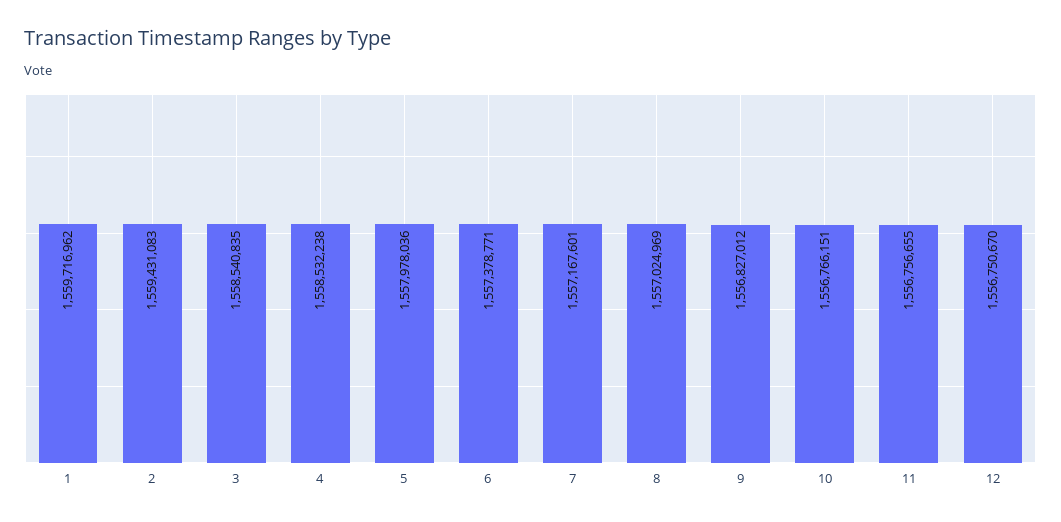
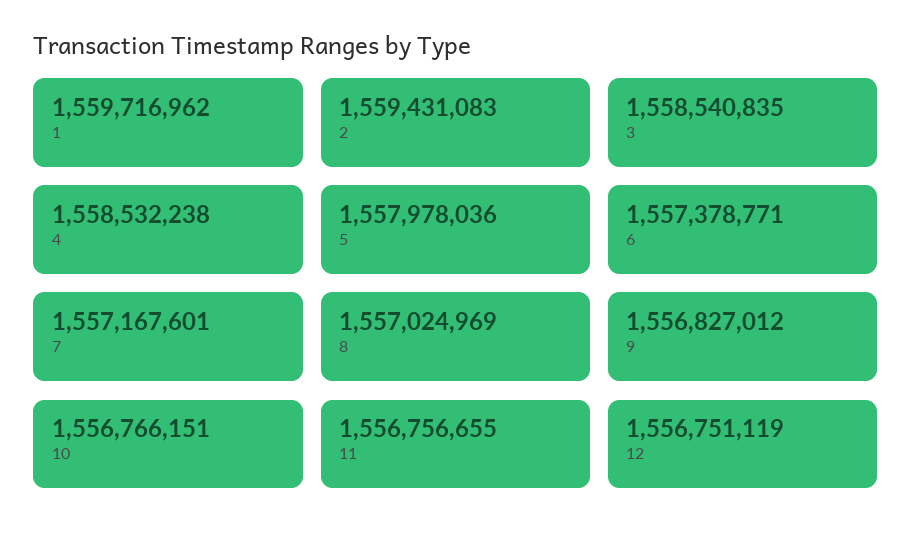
  {
    "1": 1559716962,
    "2": 1559431083,
    "3": 1558540835,
    "4": 1558532238,
    "5": 1557978036,
    "6": 1557378771,
    "7": 1557167601,
    "8": 1557024969,
    "9": 1556827012,
    "10": 1556766151,
    "11": 1556756655,
-   "12": 1556750670
+   "12": 1556751119
  }

